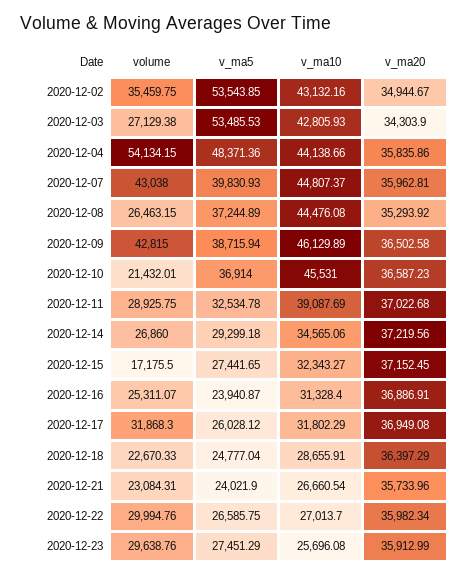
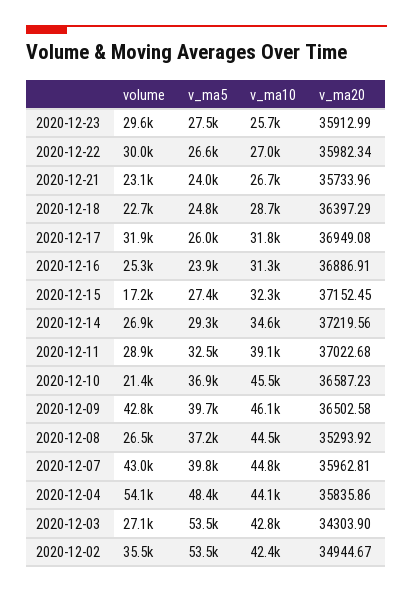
  {
    "volume": {
      "2020-12-02": 35459.75,
      "2020-12-03": 27129.38,
      "2020-12-04": 54134.15,
      "2020-12-07": 43038,
      "2020-12-08": 26463.15,
      "2020-12-09": 42815,
      "2020-12-10": 21432.01,
      "2020-12-11": 28925.75,
      "2020-12-14": 26860,
      "2020-12-15": 17175.5,
      "2020-12-16": 25311.07,
      "2020-12-17": 31868.3,
      "2020-12-18": 22670.33,
      "2020-12-21": 23084.31,
      "2020-12-22": 29994.76,
      "2020-12-23": 29638.76
    },
    "v_ma5": {
      "2020-12-02": 53543.85,
      "2020-12-03": 53485.53,
      "2020-12-04": 48371.36,
      "2020-12-07": 39830.93,
      "2020-12-08": 37244.89,
-     "2020-12-09": 38715.94,
+     "2020-12-09": 39700,
      "2020-12-10": 36914,
      "2020-12-11": 32534.78,
      "2020-12-14": 29299.18,
      "2020-12-15": 27441.65,
      "2020-12-16": 23940.87,
      "2020-12-17": 26028.12,
      "2020-12-18": 24777.04,
      "2020-12-21": 24021.9,
      "2020-12-22": 26585.75,
      "2020-12-23": 27451.29
    },
    "v_ma10": {
-     "2020-12-02": 43132.16,
+     "2020-12-02": 42400,
      "2020-12-03": 42805.93,
      "2020-12-04": 44138.66,
      "2020-12-07": 44807.37,
      "2020-12-08": 44476.08,
      "2020-12-09": 46129.89,
      "2020-12-10": 45531,
      "2020-12-11": 39087.69,
      "2020-12-14": 34565.06,
      "2020-12-15": 32343.27,
      "2020-12-16": 31328.4,
      "2020-12-17": 31802.29,
      "2020-12-18": 28655.91,
      "2020-12-21": 26660.54,
      "2020-12-22": 27013.7,
      "2020-12-23": 25696.08
    },
    "v_ma20": {
      "2020-12-02": 34944.67,
      "2020-12-03": 34303.9,
      "2020-12-04": 35835.86,
      "2020-12-07": 35962.81,
      "2020-12-08": 35293.92,
      "2020-12-09": 36502.58,
      "2020-12-10": 36587.23,
      "2020-12-11": 37022.68,
      "2020-12-14": 37219.56,
      "2020-12-15": 37152.45,
      "2020-12-16": 36886.91,
      "2020-12-17": 36949.08,
      "2020-12-18": 36397.29,
      "2020-12-21": 35733.96,
      "2020-12-22": 35982.34,
      "2020-12-23": 35912.99
    }
  }

